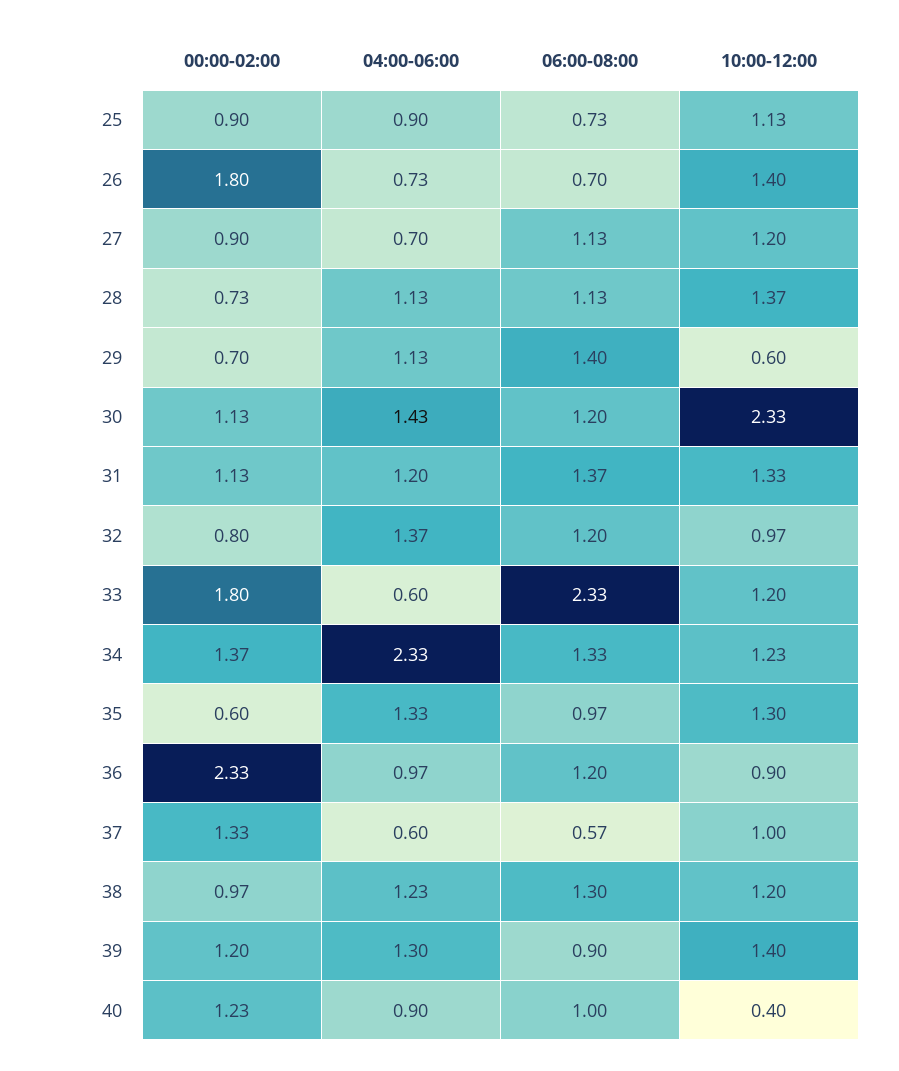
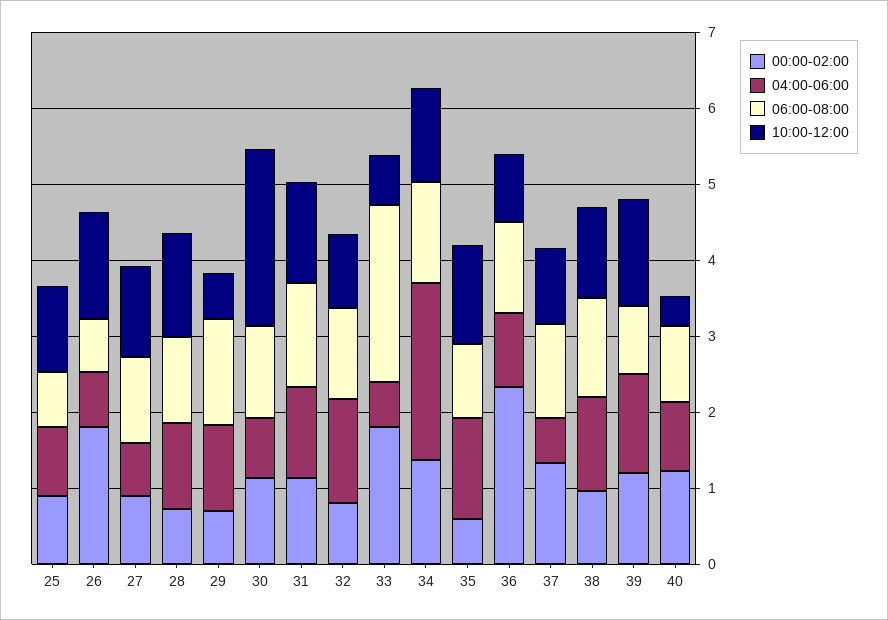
  {
    "00:00-02:00": {
      "25": 0.9,
      "26": 1.8,
      "27": 0.9,
      "28": 0.73,
      "29": 0.7,
      "30": 1.13,
      "31": 1.13,
      "32": 0.8,
      "33": 1.8,
      "34": 1.37,
      "35": 0.6,
      "36": 2.33,
      "37": 1.33,
      "38": 0.97,
      "39": 1.2,
      "40": 1.23
    },
    "04:00-06:00": {
      "25": 0.9,
      "26": 0.73,
      "27": 0.7,
      "28": 1.13,
      "29": 1.13,
-     "30": 1.43,
+     "30": 0.8,
      "31": 1.2,
      "32": 1.37,
      "33": 0.6,
      "34": 2.33,
      "35": 1.33,
      "36": 0.97,
      "37": 0.6,
      "38": 1.23,
      "39": 1.3,
      "40": 0.9
    },
    "06:00-08:00": {
      "25": 0.73,
      "26": 0.7,
      "27": 1.13,
      "28": 1.13,
      "29": 1.4,
      "30": 1.2,
      "31": 1.37,
      "32": 1.2,
      "33": 2.33,
      "34": 1.33,
      "35": 0.97,
      "36": 1.2,
-     "37": 0.57,
+     "37": 1.2,
      "38": 1.3,
      "39": 0.9,
      "40": 1
    },
    "10:00-12:00": {
      "25": 1.13,
      "26": 1.4,
      "27": 1.2,
      "28": 1.37,
      "29": 0.6,
      "30": 2.33,
      "31": 1.33,
      "32": 0.97,
-     "33": 1.2,
+     "33": 0.6,
      "34": 1.23,
      "35": 1.3,
      "36": 0.9,
      "37": 1,
      "38": 1.2,
      "39": 1.4,
      "40": 0.4
    }
  }

